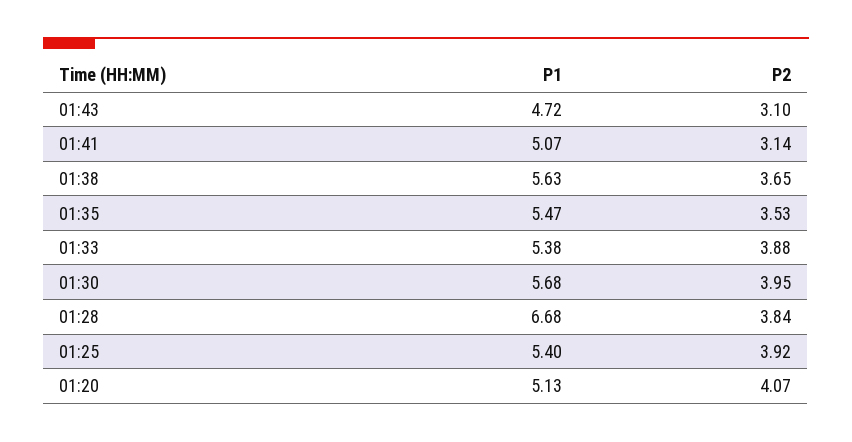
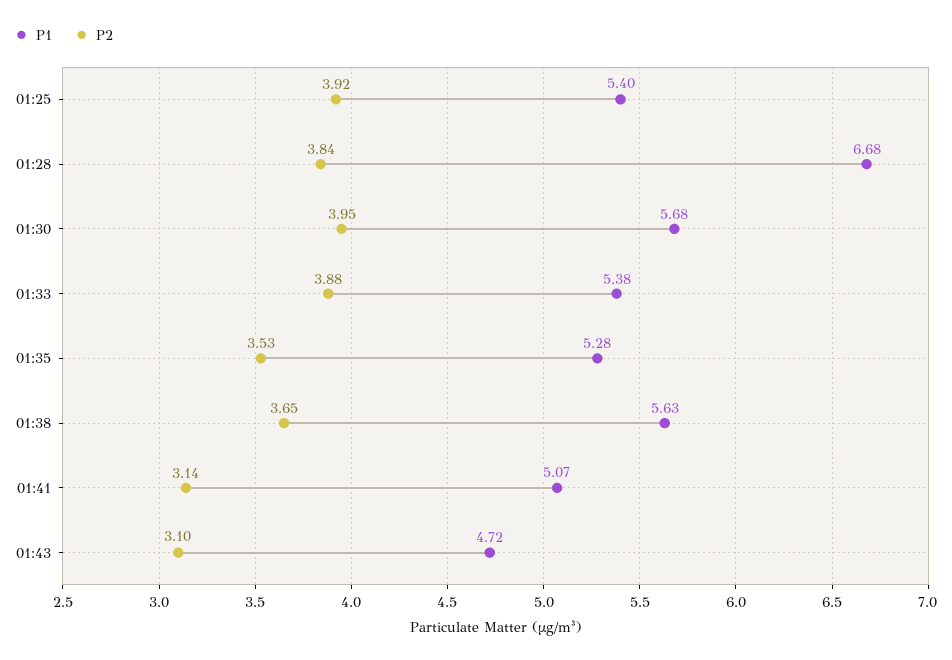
  {
    "P1": {
      "01:43": 4.72,
      "01:41": 5.07,
      "01:38": 5.63,
-     "01:35": 5.47,
+     "01:35": 5.28,
      "01:33": 5.38,
      "01:30": 5.68,
      "01:28": 6.68,
-     "01:25": 5.4,
+     "01:25": 5.4
-     "01:20": 5.13
    },
    "P2": {
      "01:43": 3.1,
      "01:41": 3.14,
      "01:38": 3.65,
      "01:35": 3.53,
      "01:33": 3.88,
      "01:30": 3.95,
      "01:28": 3.84,
-     "01:25": 3.92,
+     "01:25": 3.92
-     "01:20": 4.07
    }
  }

